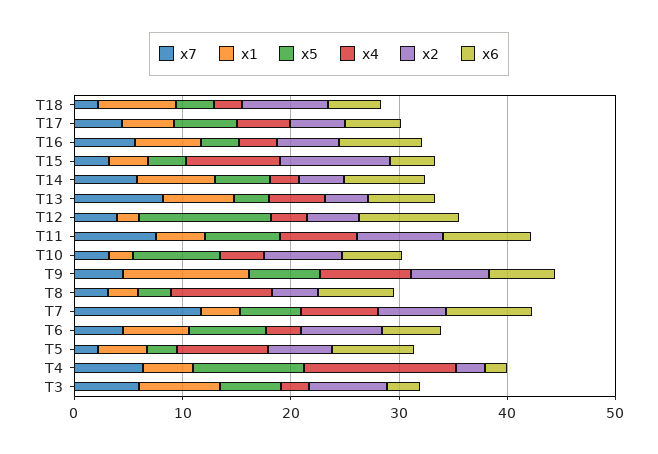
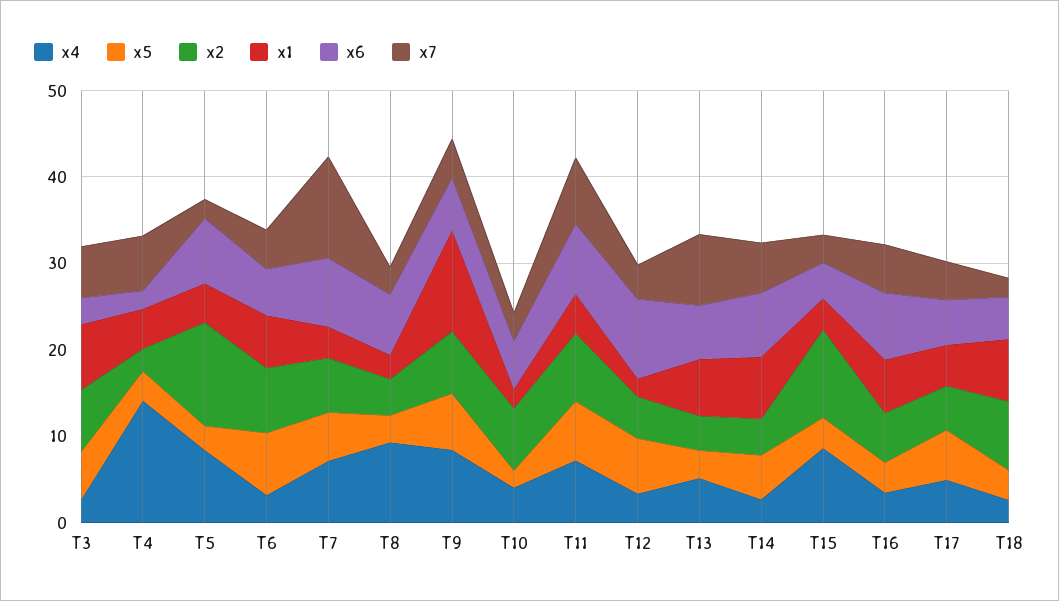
  {
    "x7": {
      "T18": 2,
      "T17": 4,
      "T16": 6,
      "T15": 4,
      "T14": 6,
      "T13": 8,
      "T12": 4,
      "T11": 8,
      "T10": 4,
      "T9": 4,
      "T8": 4,
      "T7": 12,
      "T6": 4,
      "T5": 2,
      "T4": 6,
      "T3": 6
    },
    "x1": {
      "T18": 8,
      "T17": 4,
      "T16": 6,
      "T15": 4,
      "T14": 8,
      "T13": 6,
      "T12": 2,
      "T11": 4,
      "T10": 2,
      "T9": 12,
      "T8": 2,
      "T7": 4,
      "T6": 6,
      "T5": 4,
      "T4": 4,
      "T3": 8
    },
    "x5": {
      "T18": 4,
      "T17": 6,
      "T16": 4,
      "T15": 4,
      "T14": 6,
      "T13": 4,
-     "T12": 12,
+     "T12": 6,
      "T11": 6,
-     "T10": 8,
+     "T10": 2,
      "T9": 6,
      "T8": 4,
      "T7": 6,
      "T6": 8,
      "T5": 2,
-     "T4": 10,
+     "T4": 4,
      "T3": 6
    },
    "x4": {
      "T18": 2,
      "T17": 4,
      "T16": 4,
      "T15": 8,
      "T14": 2,
      "T13": 6,
      "T12": 4,
      "T11": 8,
      "T10": 4,
      "T9": 8,
      "T8": 10,
      "T7": 8,
      "T6": 4,
      "T5": 8,
      "T4": 14,
      "T3": 2
    },
    "x2": {
      "T18": 8,
      "T17": 6,
      "T16": 6,
      "T15": 10,
      "T14": 4,
      "T13": 4,
      "T12": 4,
      "T11": 8,
      "T10": 8,
      "T9": 8,
      "T8": 4,
      "T7": 6,
      "T6": 8,
-     "T5": 6,
+     "T5": 12,
      "T4": 2,
      "T3": 8
    },
    "x6": {
      "T18": 4,
      "T17": 6,
      "T16": 8,
      "T15": 4,
      "T14": 8,
      "T13": 6,
      "T12": 10,
      "T11": 8,
      "T10": 6,
      "T9": 6,
      "T8": 8,
      "T7": 8,
      "T6": 6,
      "T5": 8,
      "T4": 2,
      "T3": 4
    }
  }

